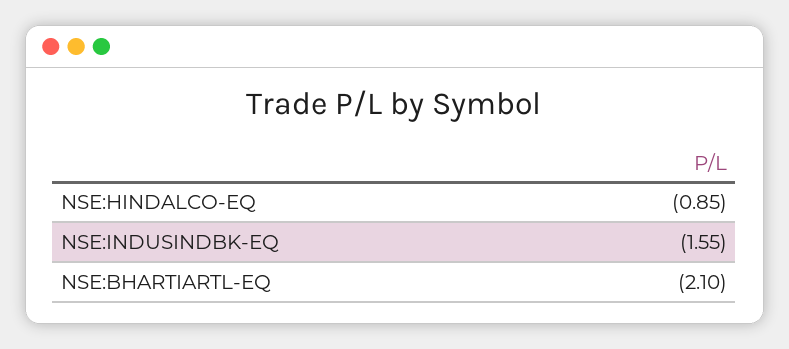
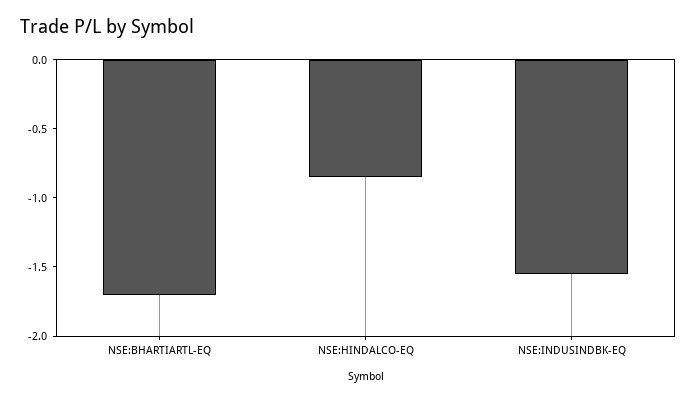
  {
    "NSE:HINDALCO-EQ": -0.85,
    "NSE:INDUSINDBK-EQ": -1.55,
-   "NSE:BHARTIARTL-EQ": -2.1
+   "NSE:BHARTIARTL-EQ": -1.7
  }

